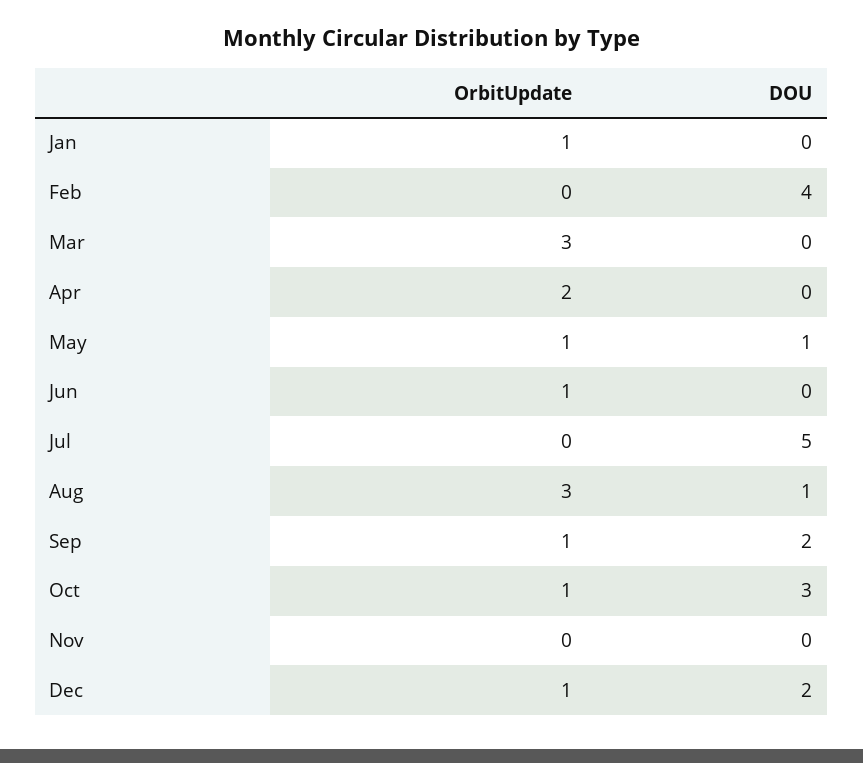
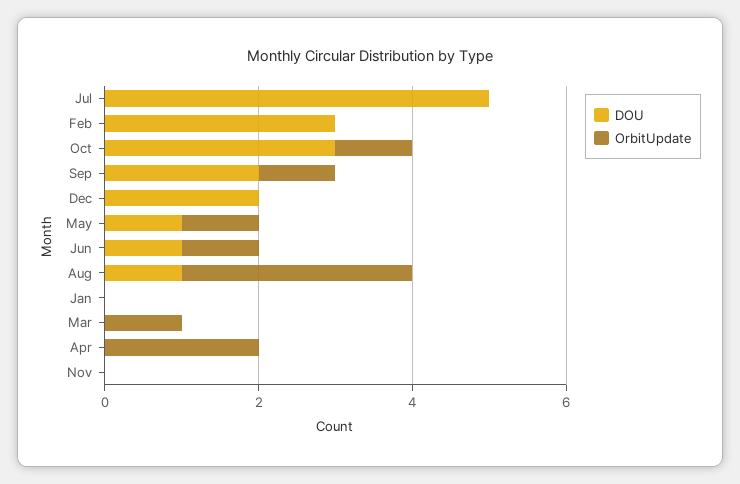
  {
    "OrbitUpdate": {
-     "Jan": 1,
+     "Jan": 0,
      "Feb": 0,
-     "Mar": 3,
+     "Mar": 1,
      "Apr": 2,
      "May": 1,
      "Jun": 1,
      "Jul": 0,
      "Aug": 3,
      "Sep": 1,
      "Oct": 1,
      "Nov": 0,
-     "Dec": 1
+     "Dec": 0
    },
    "DOU": {
      "Jan": 0,
-     "Feb": 4,
+     "Feb": 3,
      "Mar": 0,
      "Apr": 0,
      "May": 1,
-     "Jun": 0,
+     "Jun": 1,
      "Jul": 5,
      "Aug": 1,
      "Sep": 2,
      "Oct": 3,
      "Nov": 0,
      "Dec": 2
    }
  }

